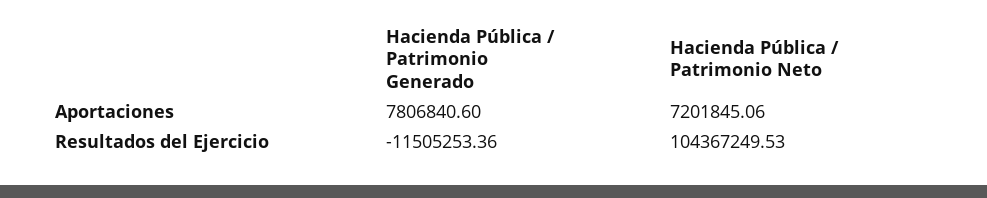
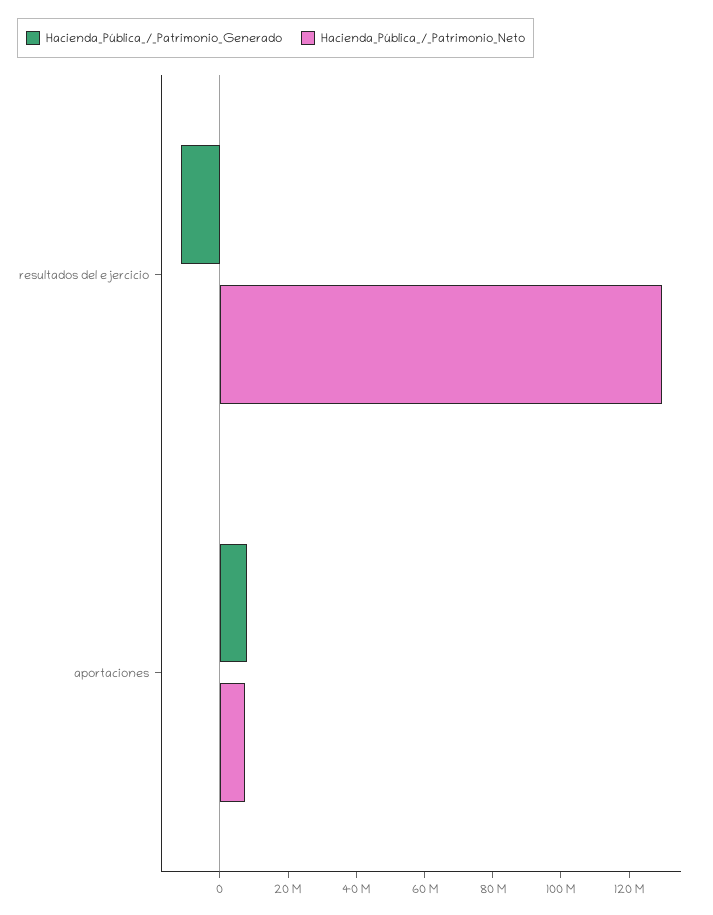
  {
    "Hacienda Pública / Patrimonio Generado": {
      "Aportaciones": 7806840.6,
      "Resultados del Ejercicio": -11505253.36
    },
    "Hacienda Pública / Patrimonio Neto": {
      "Aportaciones": 7201845.06,
-     "Resultados del Ejercicio": 104367249.53
+     "Resultados del Ejercicio": 130000000
    }
  }

